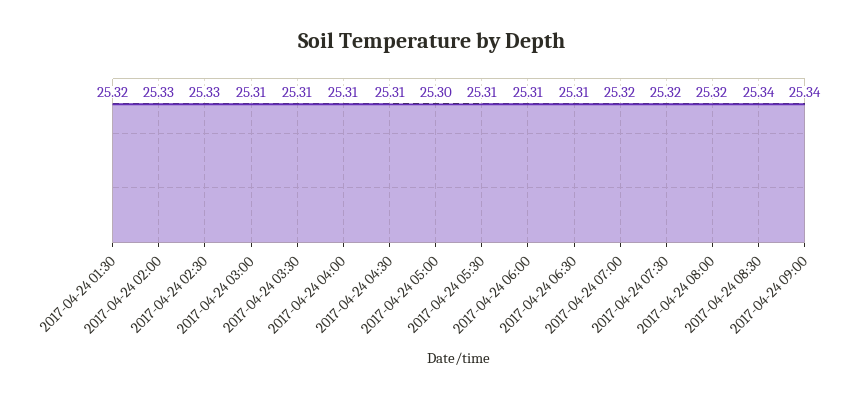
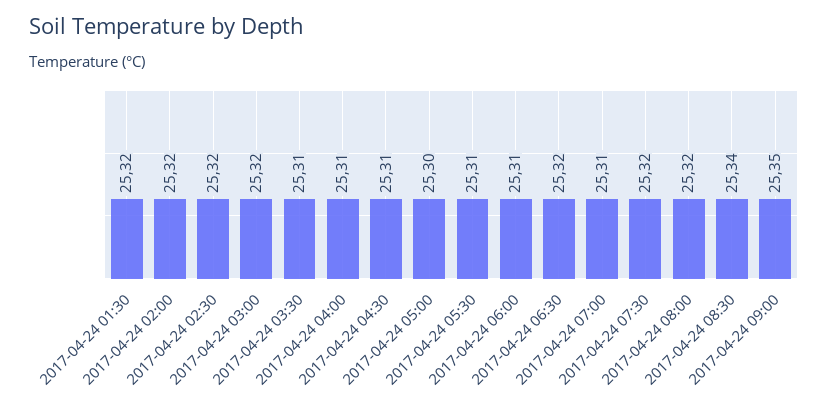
  {
    "2017-04-24 01:30": 25.32,
-   "2017-04-24 02:00": 25.33,
+   "2017-04-24 02:00": 25.32,
-   "2017-04-24 02:30": 25.33,
+   "2017-04-24 02:30": 25.32,
-   "2017-04-24 03:00": 25.31,
+   "2017-04-24 03:00": 25.32,
    "2017-04-24 03:30": 25.31,
    "2017-04-24 04:00": 25.31,
    "2017-04-24 04:30": 25.31,
    "2017-04-24 05:00": 25.3,
    "2017-04-24 05:30": 25.31,
    "2017-04-24 06:00": 25.31,
-   "2017-04-24 06:30": 25.31,
+   "2017-04-24 06:30": 25.32,
-   "2017-04-24 07:00": 25.32,
+   "2017-04-24 07:00": 25.31,
    "2017-04-24 07:30": 25.32,
    "2017-04-24 08:00": 25.32,
    "2017-04-24 08:30": 25.34,
-   "2017-04-24 09:00": 25.34
+   "2017-04-24 09:00": 25.35
  }

